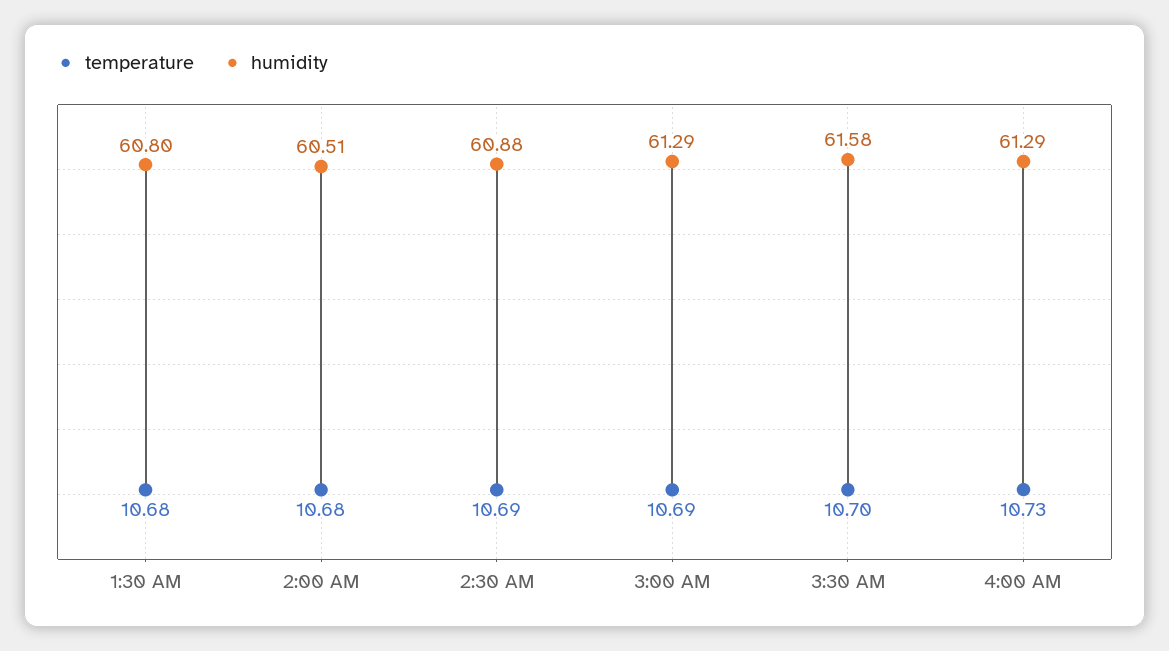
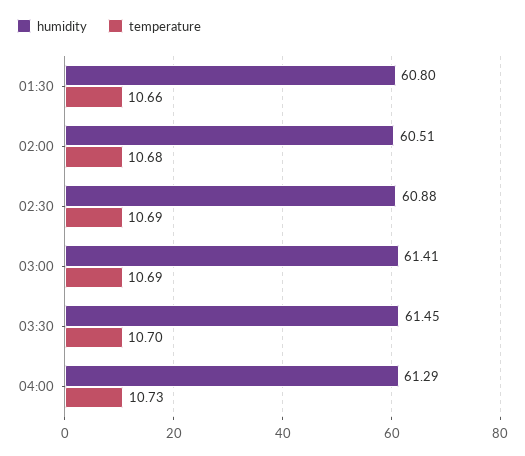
  {
    "temperature": {
-     "1:30 AM": 10.68,
+     "1:30 AM": 10.66,
      "2:00 AM": 10.68,
      "2:30 AM": 10.69,
      "3:00 AM": 10.69,
      "3:30 AM": 10.7,
      "4:00 AM": 10.73
    },
    "humidity": {
      "1:30 AM": 60.8,
      "2:00 AM": 60.51,
      "2:30 AM": 60.88,
-     "3:00 AM": 61.29,
+     "3:00 AM": 61.41,
-     "3:30 AM": 61.58,
+     "3:30 AM": 61.45,
      "4:00 AM": 61.29
    }
  }

